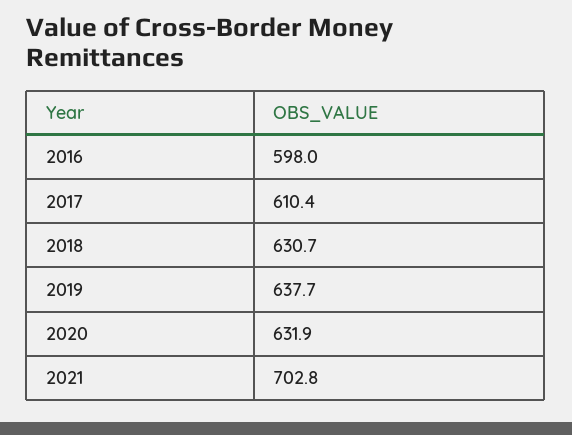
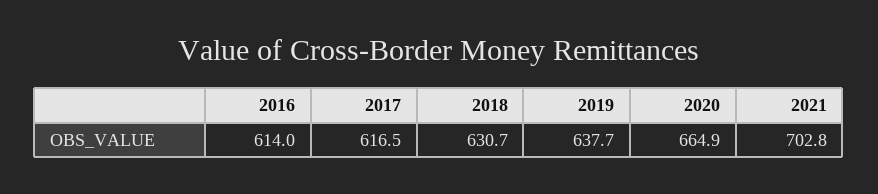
  {
-   "2016": 598,
+   "2016": 614,
-   "2017": 610.4,
+   "2017": 616.5,
    "2018": 630.7,
    "2019": 637.7,
-   "2020": 631.9,
+   "2020": 664.9,
    "2021": 702.8
  }

